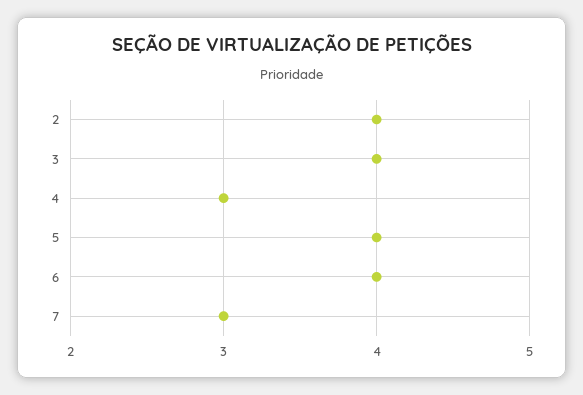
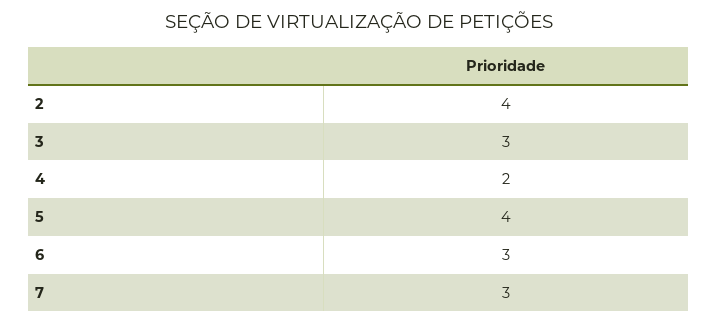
  {
    "2": 4,
-   "3": 4,
+   "3": 3,
-   "4": 3,
+   "4": 2,
    "5": 4,
-   "6": 4,
+   "6": 3,
    "7": 3
  }

